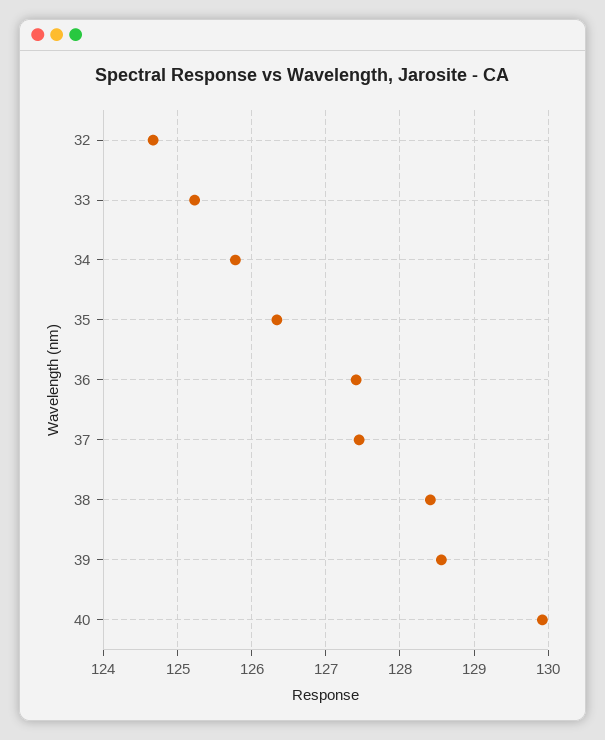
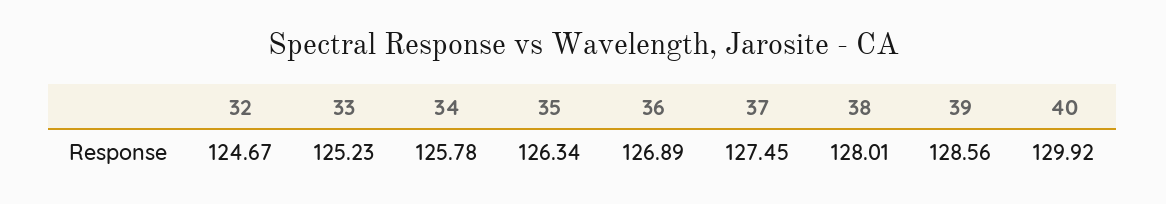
  {
    "32": 124.67,
    "33": 125.23,
    "34": 125.78,
    "35": 126.34,
-   "36": 127.4,
+   "36": 126.89,
    "37": 127.45,
-   "38": 128.4,
+   "38": 128.01,
    "39": 128.56,
    "40": 129.92
  }

